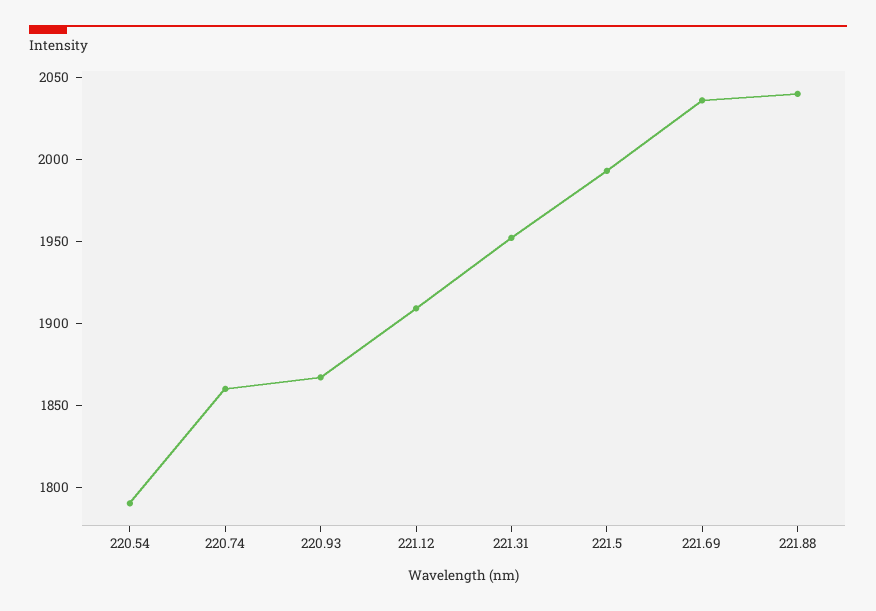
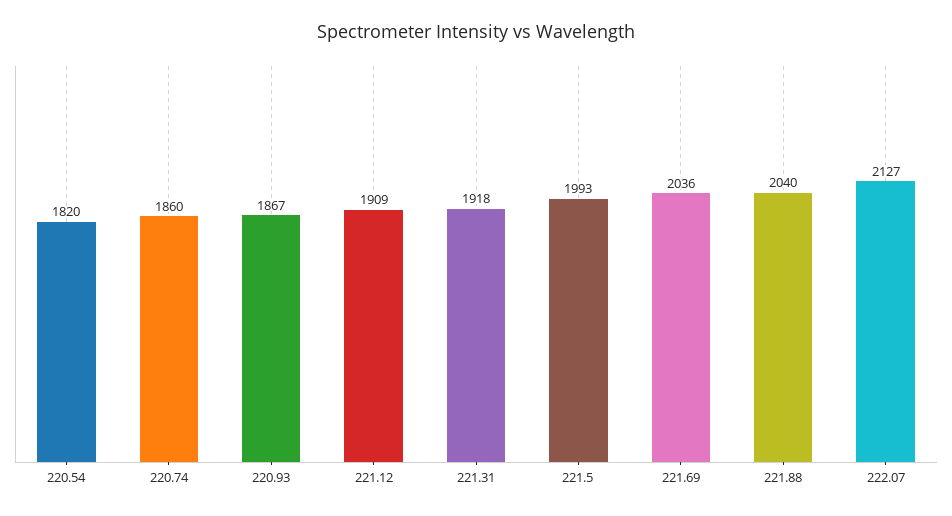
  {
-   "220.54": 1790,
+   "220.54": 1820,
    "220.74": 1860,
    "220.93": 1867,
    "221.12": 1909,
-   "221.31": 1950,
+   "221.31": 1918,
    "221.5": 1993,
    "221.69": 2036,
-   "221.88": 2040
+   "221.88": 2040,
+   "222.07": 2127
  }

